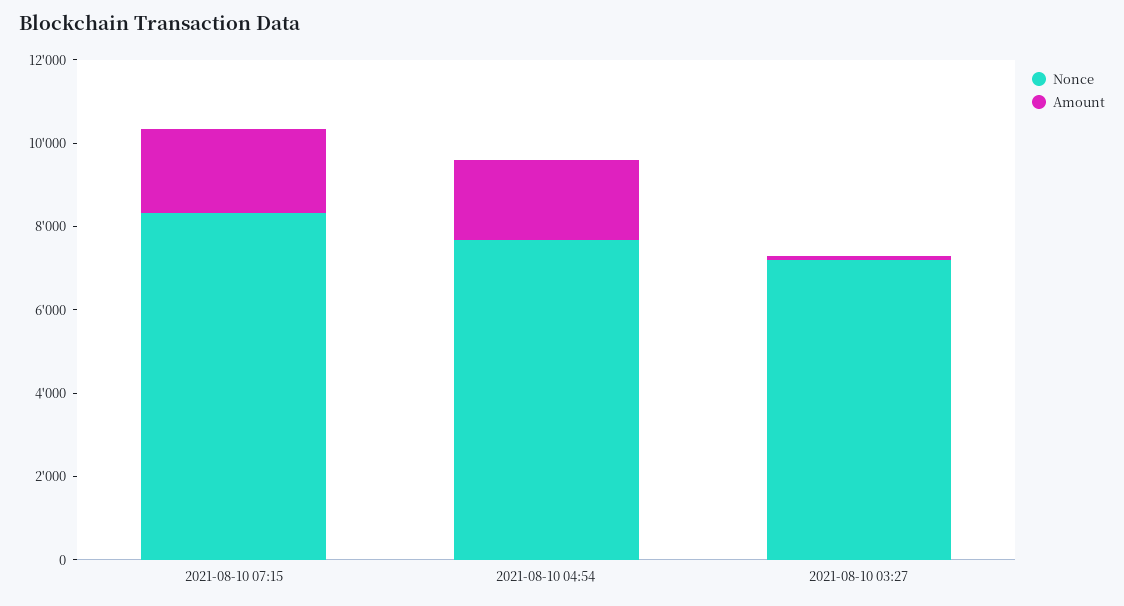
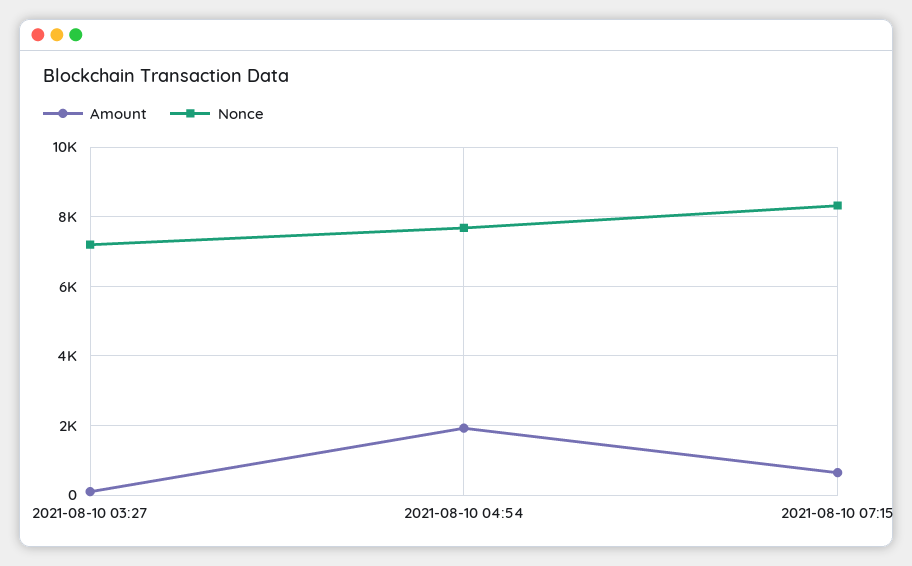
  {
    "Nonce": {
      "2021-08-10 07:15": 8400,
      "2021-08-10 04:54": 7600,
      "2021-08-10 03:27": 7200
    },
    "Amount": {
-     "2021-08-10 07:15": 2000,
+     "2021-08-10 07:15": 600,
      "2021-08-10 04:54": 2000,
      "2021-08-10 03:27": 200
    }
  }

